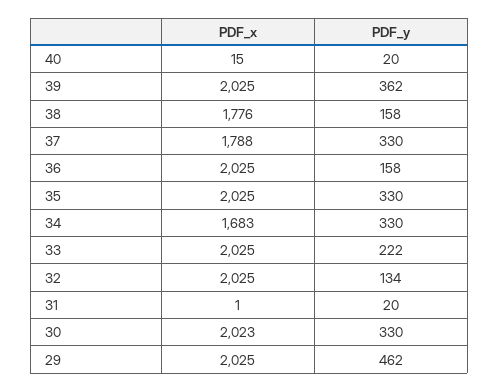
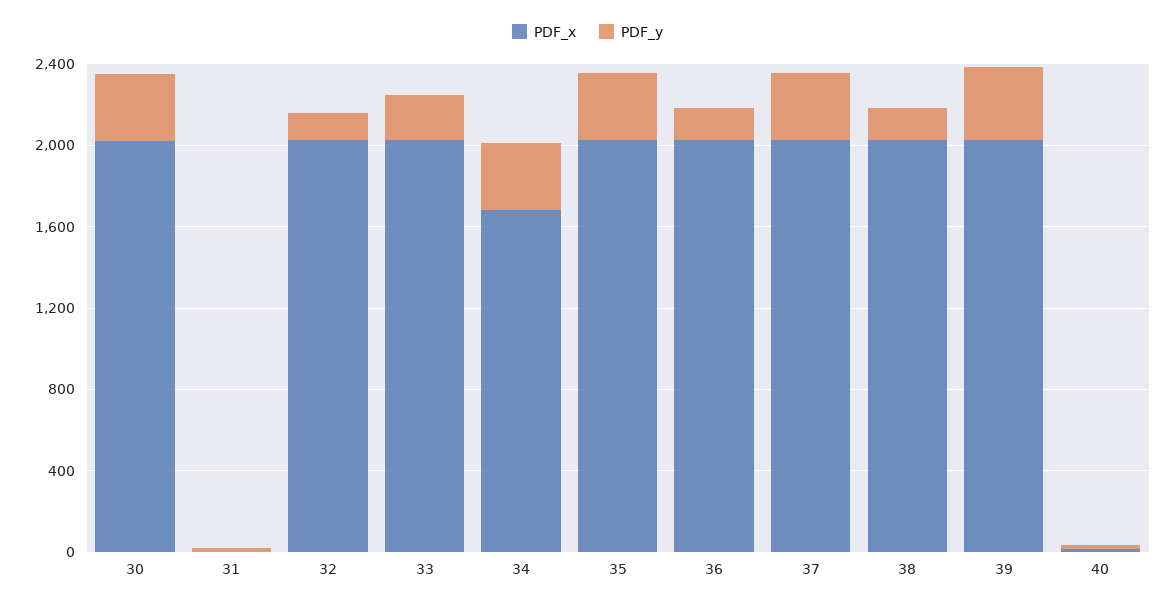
  {
    "PDF_x": {
      "40": 15,
      "39": 2025,
-     "38": 1776,
+     "38": 2000,
-     "37": 1788,
+     "37": 2000,
      "36": 2025,
      "35": 2025,
      "34": 1683,
      "33": 2025,
      "32": 2025,
      "31": 1,
-     "30": 2023,
+     "30": 2023
-     "29": 2025
    },
    "PDF_y": {
      "40": 20,
      "39": 362,
      "38": 158,
      "37": 330,
      "36": 158,
      "35": 330,
      "34": 330,
      "33": 222,
      "32": 134,
      "31": 20,
-     "30": 330,
+     "30": 330
-     "29": 462
    }
  }

